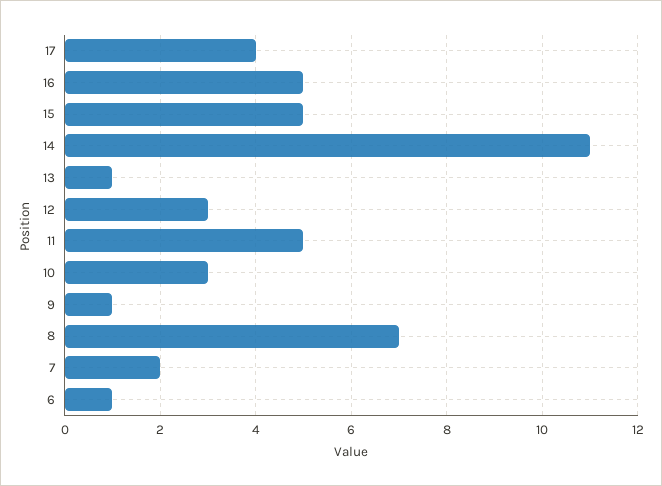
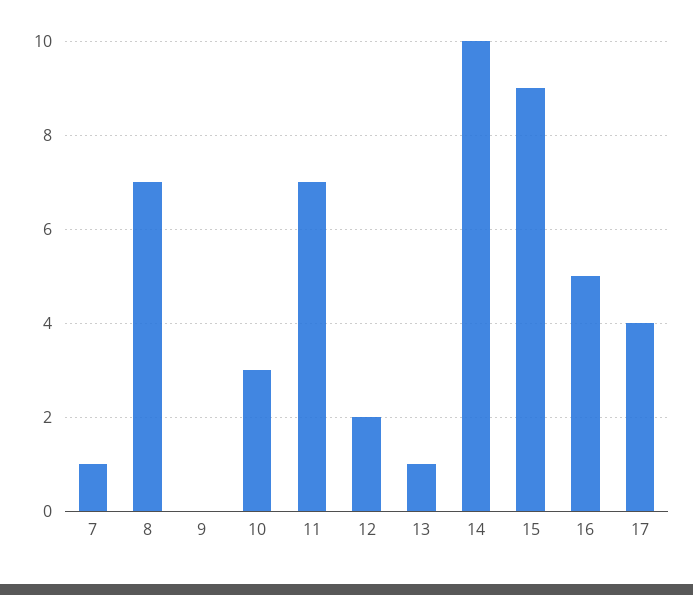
  {
    "17": 4,
    "16": 5,
-   "15": 5,
+   "15": 9,
-   "14": 11,
+   "14": 10,
    "13": 1,
-   "12": 3,
+   "12": 2,
-   "11": 5,
+   "11": 7,
    "10": 3,
-   "9": 1,
+   "9": 0,
    "8": 7,
-   "7": 2,
+   "7": 1
-   "6": 1
  }

